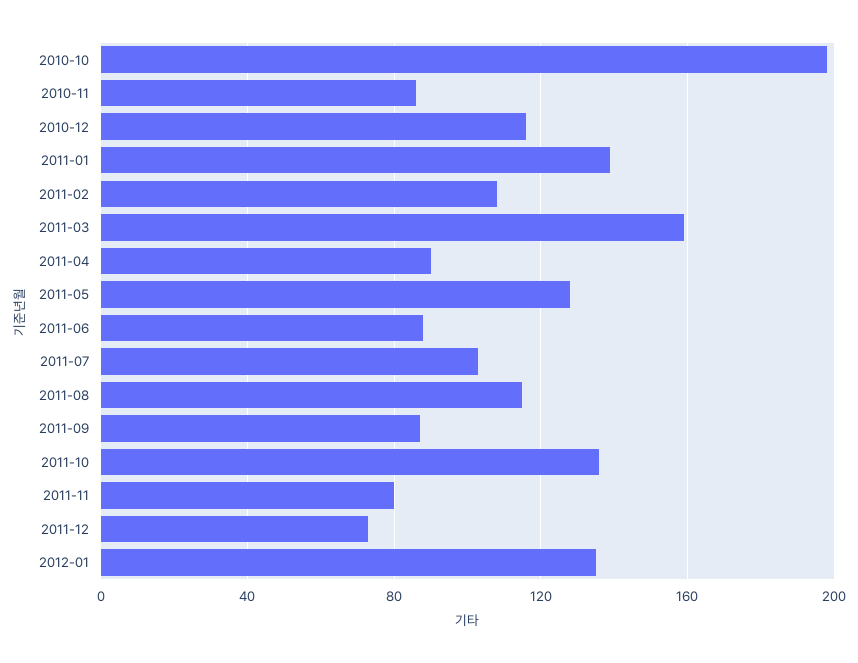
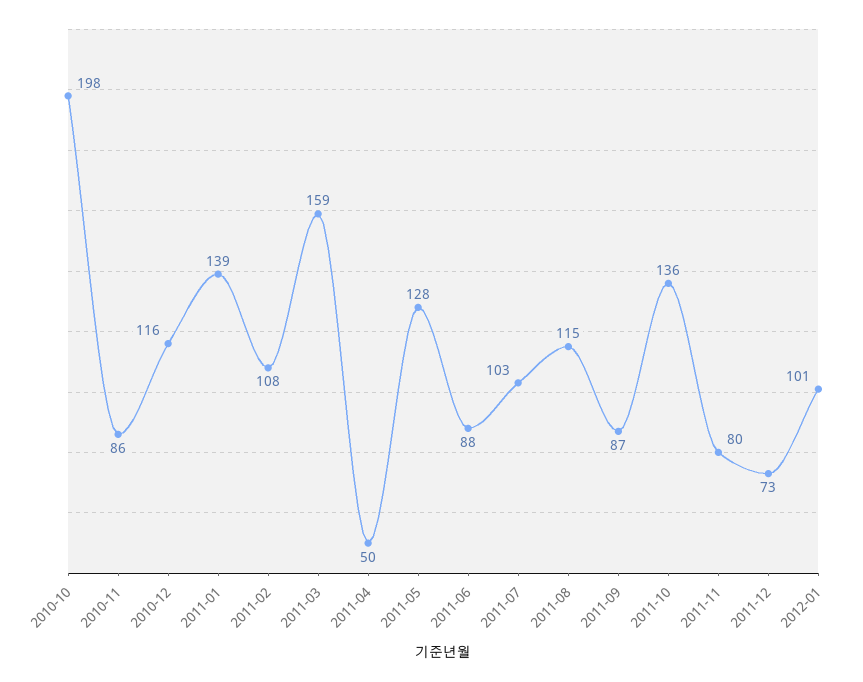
  {
    "2010-10": 198,
    "2010-11": 86,
    "2010-12": 116,
    "2011-01": 139,
    "2011-02": 108,
    "2011-03": 159,
-   "2011-04": 90,
+   "2011-04": 50,
    "2011-05": 128,
    "2011-06": 88,
    "2011-07": 103,
    "2011-08": 115,
    "2011-09": 87,
    "2011-10": 136,
    "2011-11": 80,
    "2011-12": 73,
-   "2012-01": 135
+   "2012-01": 101
  }

